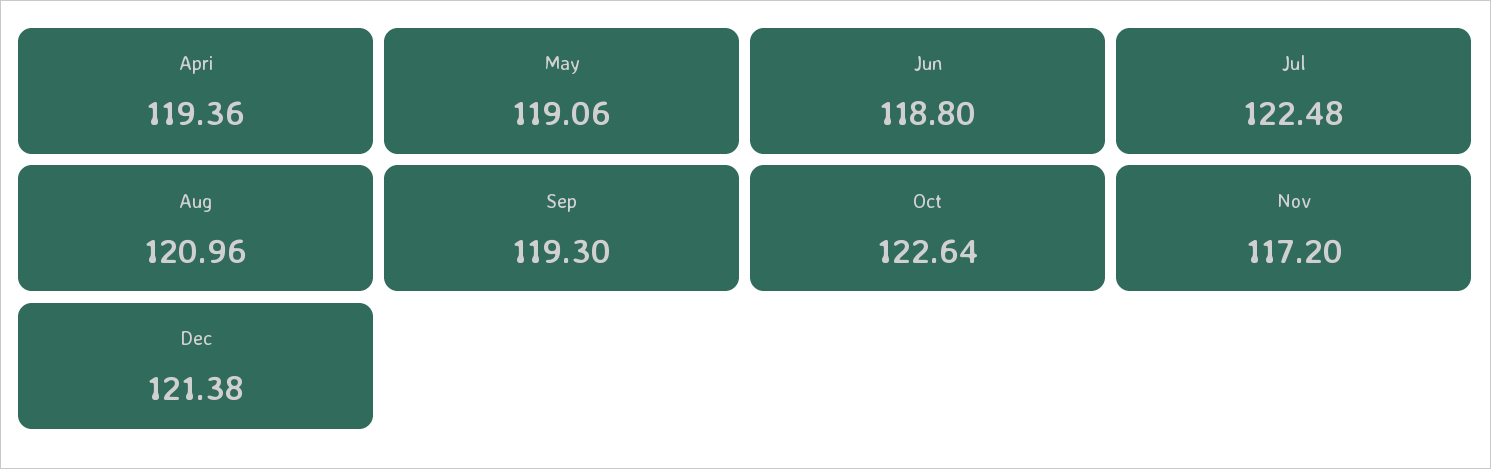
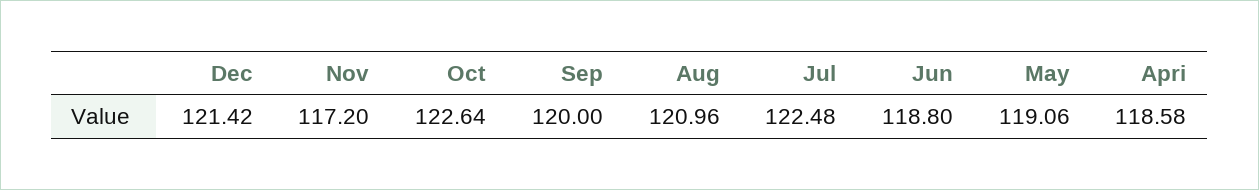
  {
-   "Apri": 119.36,
+   "Apri": 118.58,
    "May": 119.06,
    "Jun": 118.8,
    "Jul": 122.48,
    "Aug": 120.96,
-   "Sep": 119.3,
+   "Sep": 120,
    "Oct": 122.64,
    "Nov": 117.2,
-   "Dec": 121.38
+   "Dec": 121.42
  }

